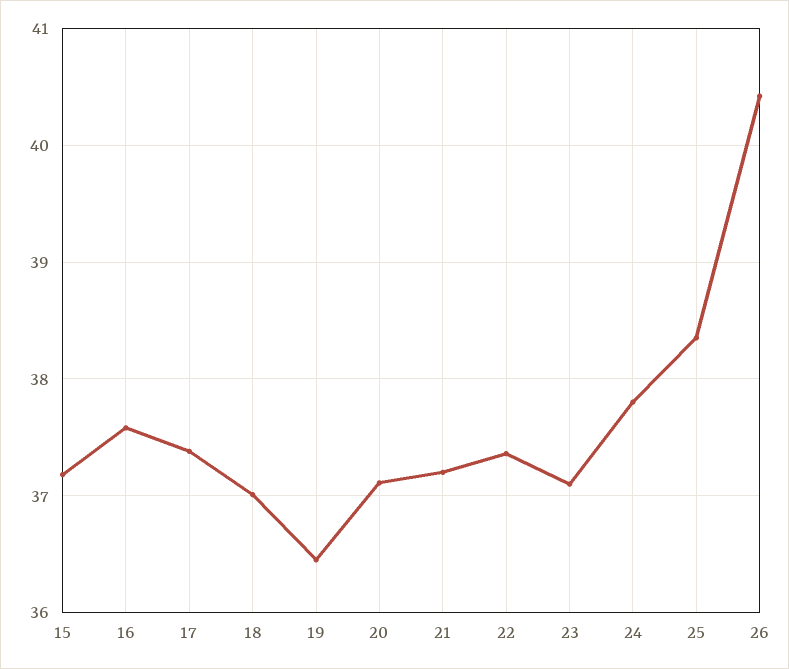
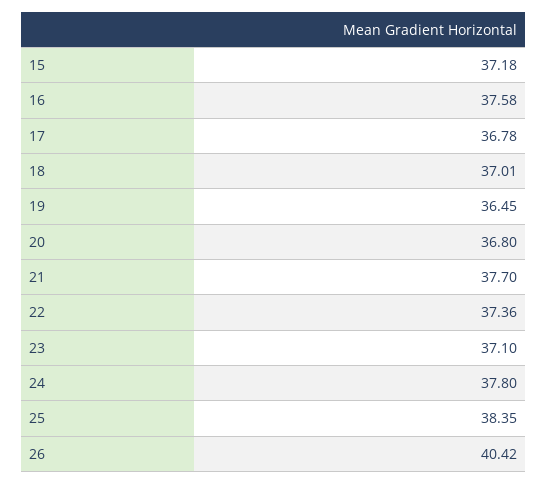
  {
    "15": 37.18,
    "16": 37.58,
-   "17": 37.4,
+   "17": 36.78,
    "18": 37.01,
    "19": 36.45,
-   "20": 37.1,
+   "20": 36.8,
-   "21": 37.2,
+   "21": 37.7,
    "22": 37.36,
    "23": 37.1,
    "24": 37.8,
    "25": 38.35,
    "26": 40.42
  }

